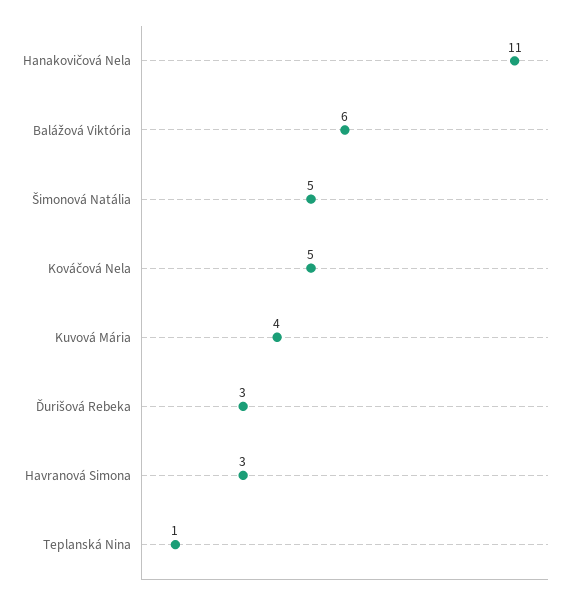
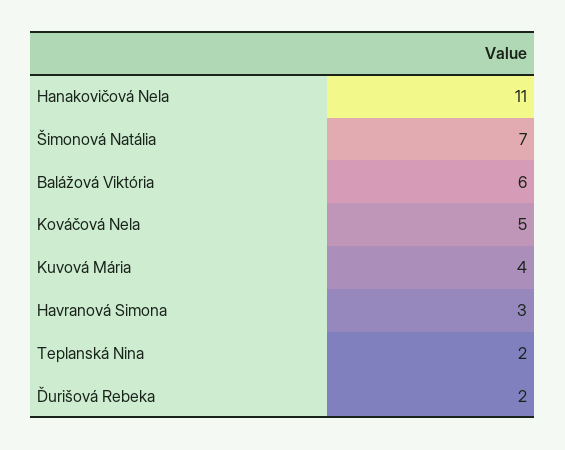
  {
    "Hanakovičová Nela": 11,
    "Balážová Viktória": 6,
-   "Šimonová Natália": 5,
+   "Šimonová Natália": 7,
    "Kováčová Nela": 5,
    "Kuvová Mária": 4,
-   "Ďurišová Rebeka": 3,
+   "Ďurišová Rebeka": 2,
    "Havranová Simona": 3,
-   "Teplanská Nina": 1
+   "Teplanská Nina": 2
  }

